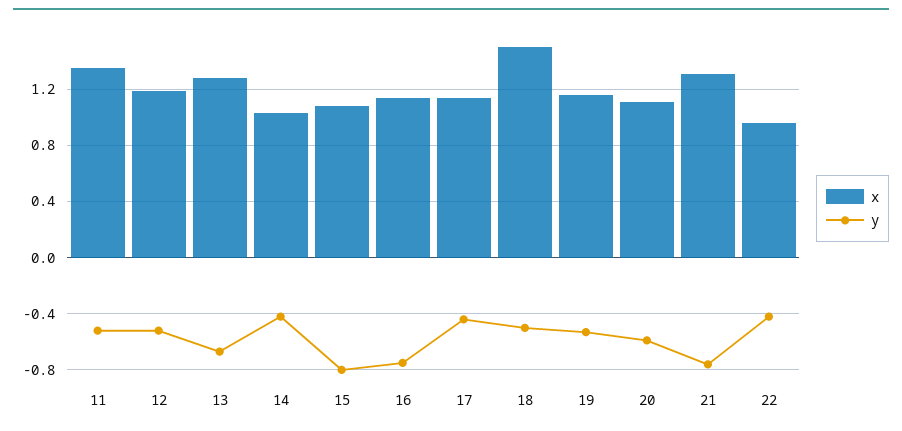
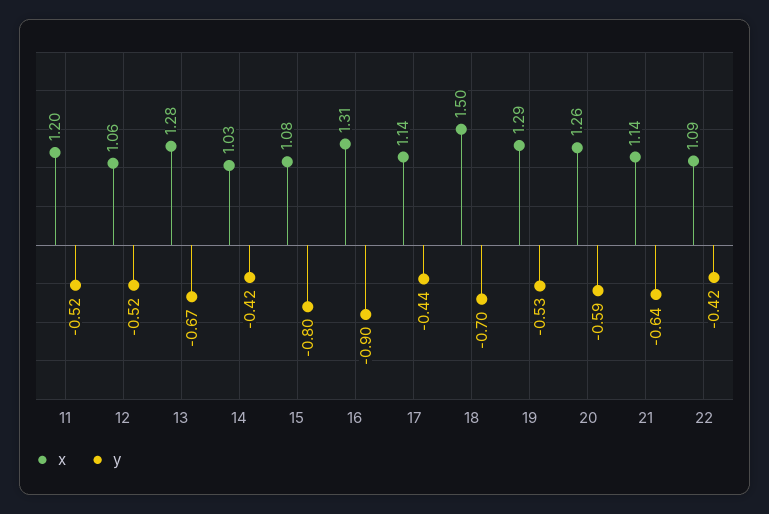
  {
    "x": {
-     "11": 1.35,
+     "11": 1.2,
-     "12": 1.2,
+     "12": 1.06,
      "13": 1.28,
      "14": 1.03,
      "15": 1.08,
-     "16": 1.15,
+     "16": 1.31,
      "17": 1.14,
      "18": 1.5,
-     "19": 1.15,
+     "19": 1.29,
-     "20": 1.1,
+     "20": 1.26,
-     "21": 1.3,
+     "21": 1.14,
-     "22": 0.95
+     "22": 1.09
    },
    "y": {
      "11": -0.52,
      "12": -0.52,
      "13": -0.67,
      "14": -0.42,
      "15": -0.8,
-     "16": -0.75,
+     "16": -0.9,
      "17": -0.44,
-     "18": -0.5,
+     "18": -0.7,
      "19": -0.53,
      "20": -0.59,
-     "21": -0.75,
+     "21": -0.64,
      "22": -0.42
    }
  }

